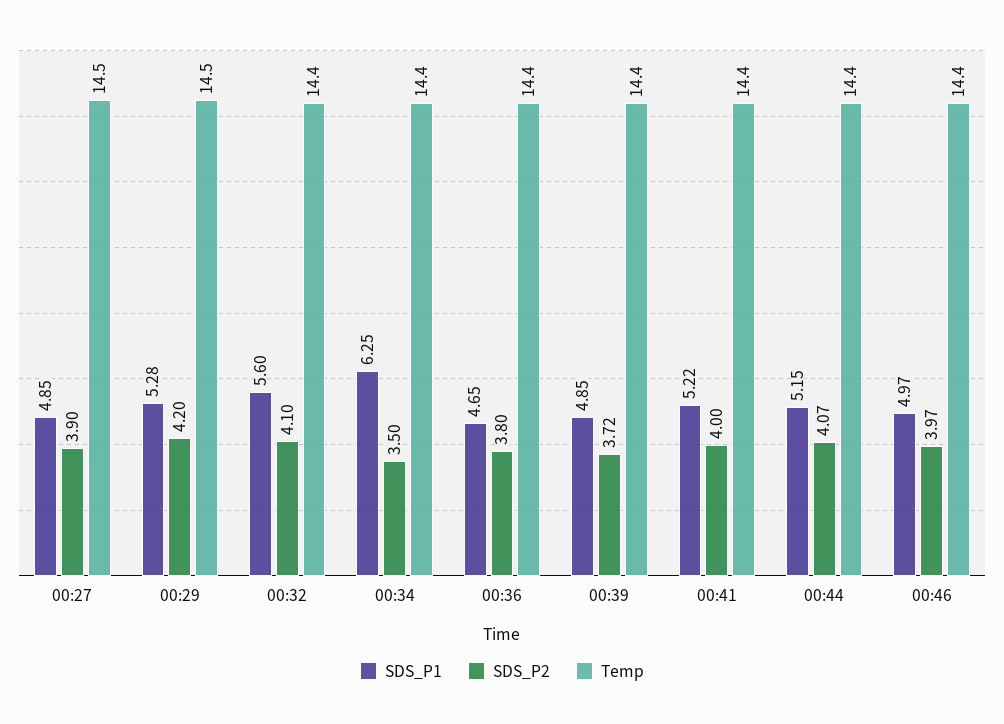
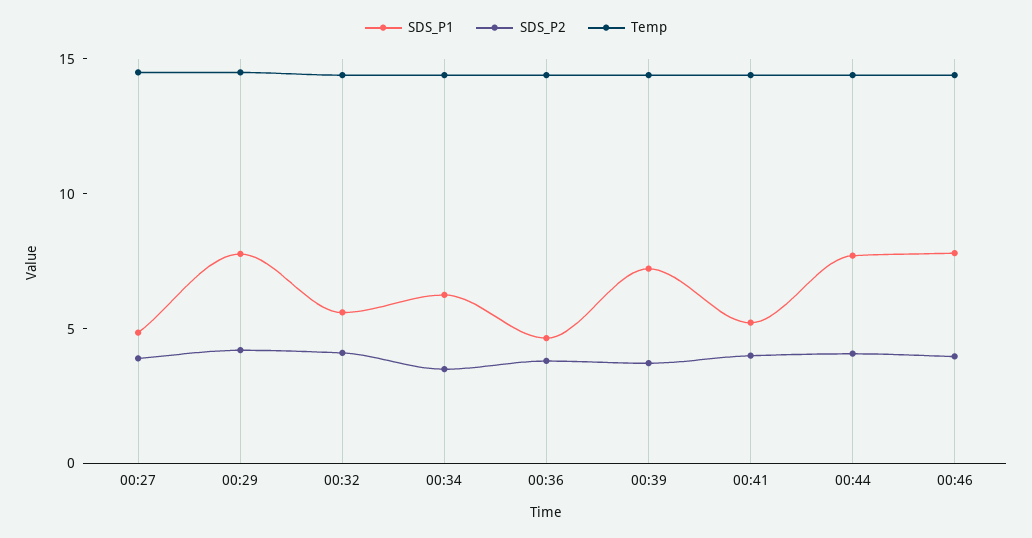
  {
    "SDS_P1": {
      "00:27": 4.85,
-     "00:29": 5.28,
+     "00:29": 8,
      "00:32": 5.6,
      "00:34": 6.25,
      "00:36": 4.65,
-     "00:39": 4.85,
+     "00:39": 7,
      "00:41": 5.22,
-     "00:44": 5.15,
+     "00:44": 8,
-     "00:46": 4.97
+     "00:46": 8
    },
    "SDS_P2": {
      "00:27": 3.9,
      "00:29": 4.2,
      "00:32": 4.1,
      "00:34": 3.5,
      "00:36": 3.8,
      "00:39": 3.72,
      "00:41": 4,
      "00:44": 4.07,
      "00:46": 3.97
    },
    "Temp": {
      "00:27": 14.5,
      "00:29": 14.5,
      "00:32": 14.4,
      "00:34": 14.4,
      "00:36": 14.4,
      "00:39": 14.4,
      "00:41": 14.4,
      "00:44": 14.4,
      "00:46": 14.4
    }
  }

